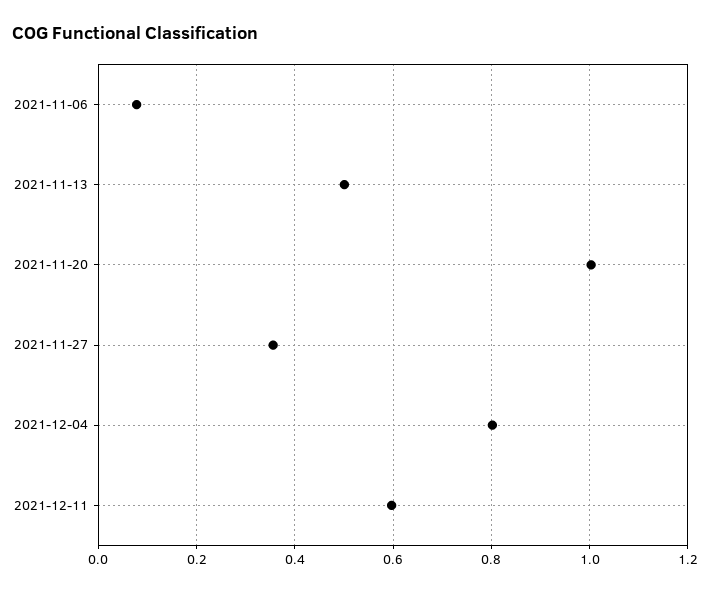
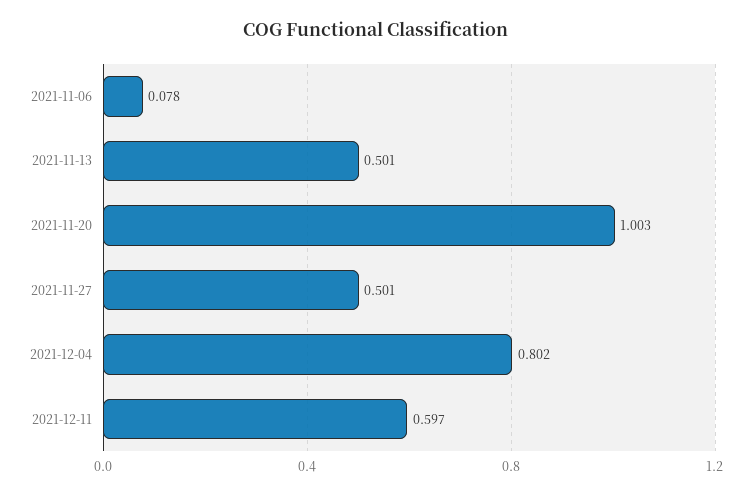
  {
    "2021-11-06": 0.078,
    "2021-11-13": 0.501,
    "2021-11-20": 1.003,
-   "2021-11-27": 0.36,
+   "2021-11-27": 0.501,
    "2021-12-04": 0.802,
    "2021-12-11": 0.597
  }

